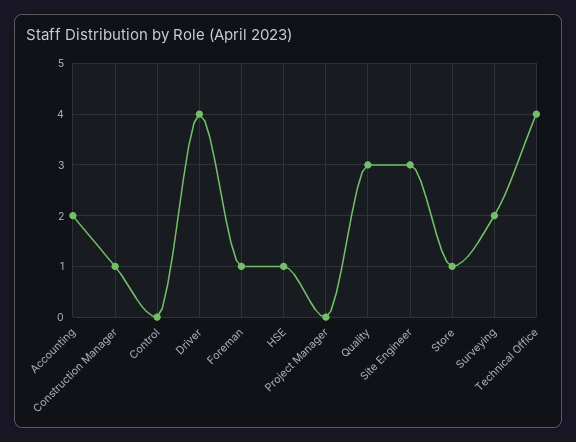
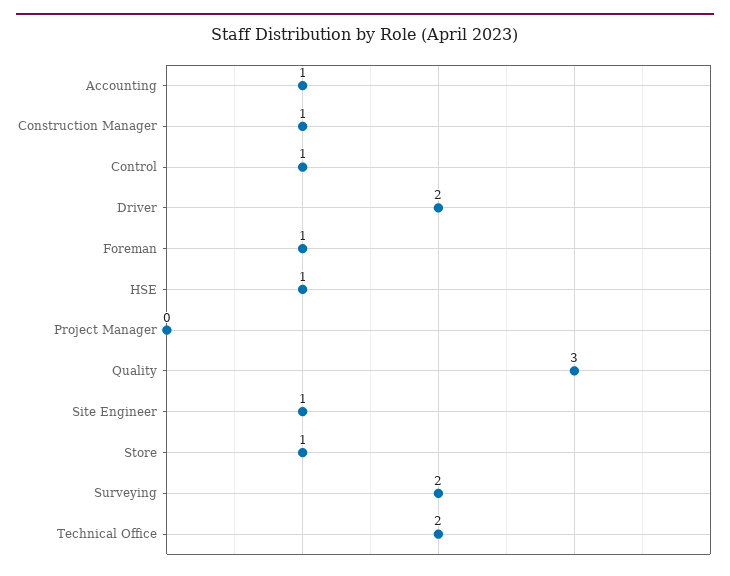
  {
-   "Accounting": 2,
+   "Accounting": 1,
    "Construction Manager": 1,
-   "Control": 0,
+   "Control": 1,
-   "Driver": 4,
+   "Driver": 2,
    "Foreman": 1,
    "HSE": 1,
    "Project Manager": 0,
    "Quality": 3,
-   "Site Engineer": 3,
+   "Site Engineer": 1,
    "Store": 1,
    "Surveying": 2,
-   "Technical Office": 4
+   "Technical Office": 2
  }

